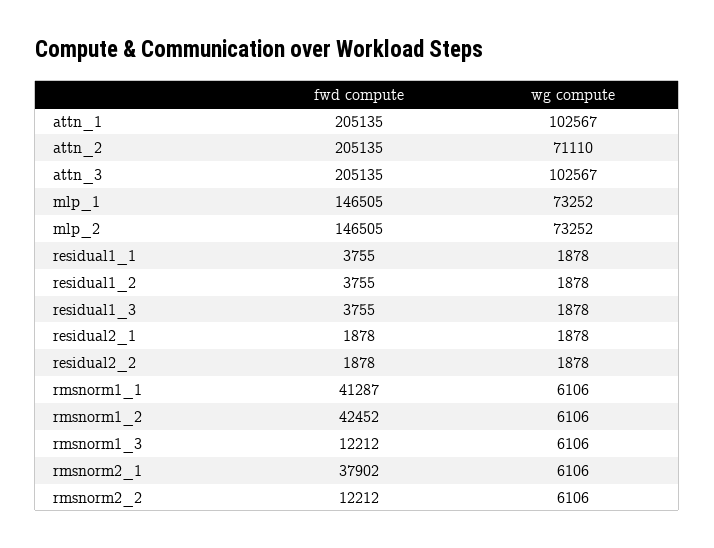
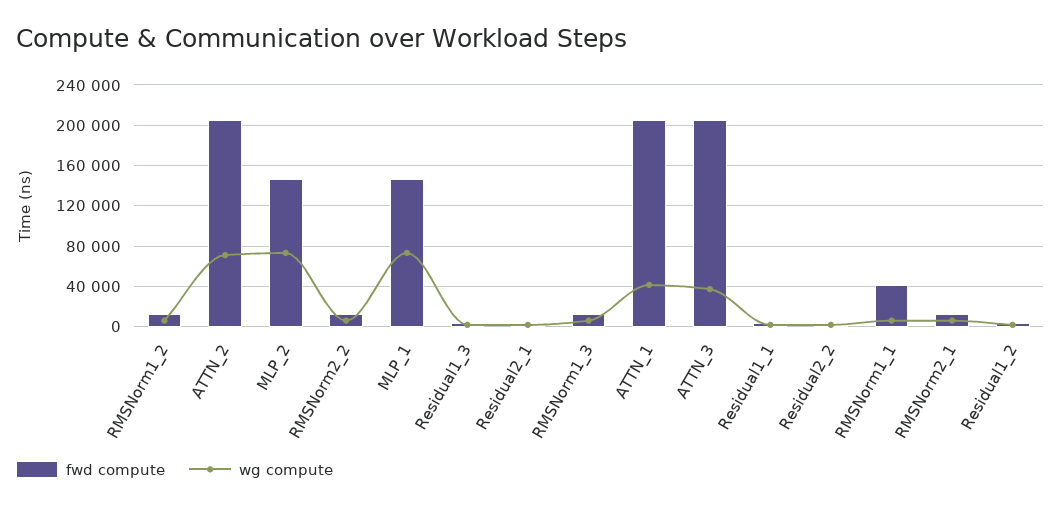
  {
    "fwd compute": {
      "attn_1": 205135,
      "attn_2": 205135,
      "attn_3": 205135,
      "mlp_1": 146505,
      "mlp_2": 146505,
      "residual1_1": 3755,
      "residual1_2": 3755,
      "residual1_3": 3755,
      "residual2_1": 1878,
      "residual2_2": 1878,
      "rmsnorm1_1": 41287,
-     "rmsnorm1_2": 42452,
+     "rmsnorm1_2": 10000,
      "rmsnorm1_3": 12212,
-     "rmsnorm2_1": 37902,
+     "rmsnorm2_1": 10000,
      "rmsnorm2_2": 12212
    },
    "wg compute": {
-     "attn_1": 102567,
+     "attn_1": 40000,
      "attn_2": 71110,
-     "attn_3": 102567,
+     "attn_3": 40000,
      "mlp_1": 73252,
      "mlp_2": 73252,
      "residual1_1": 1878,
      "residual1_2": 1878,
      "residual1_3": 1878,
      "residual2_1": 1878,
      "residual2_2": 1878,
      "rmsnorm1_1": 6106,
      "rmsnorm1_2": 6106,
      "rmsnorm1_3": 6106,
      "rmsnorm2_1": 6106,
      "rmsnorm2_2": 6106
    }
  }

